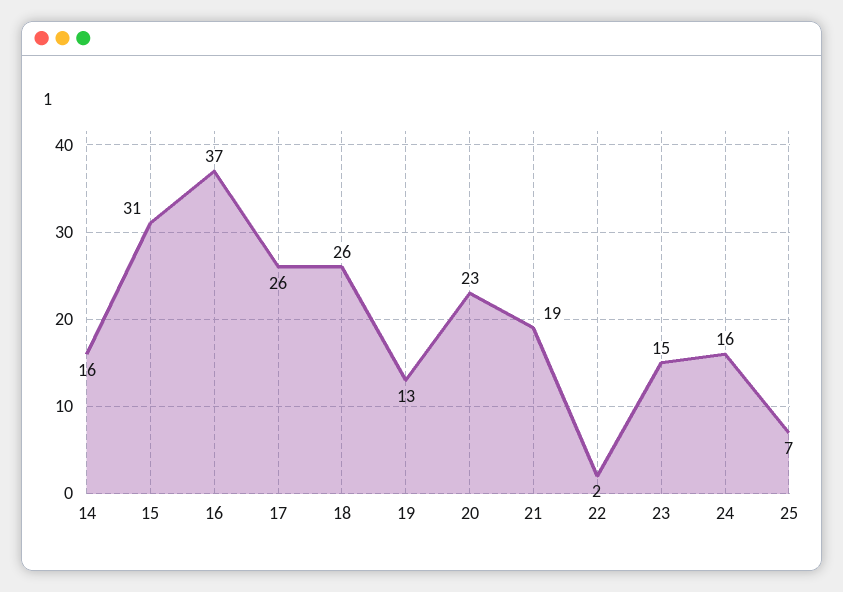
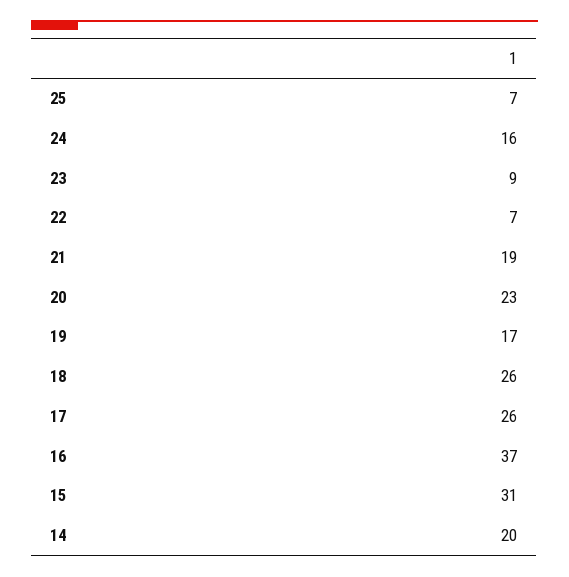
  {
-   "14": 16,
+   "14": 20,
    "15": 31,
    "16": 37,
    "17": 26,
    "18": 26,
-   "19": 13,
+   "19": 17,
    "20": 23,
    "21": 19,
-   "22": 2,
+   "22": 7,
-   "23": 15,
+   "23": 9,
    "24": 16,
    "25": 7
  }

